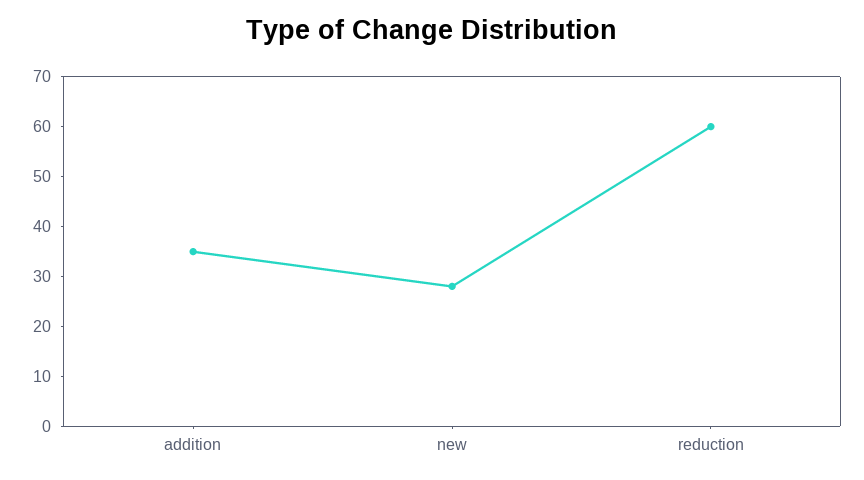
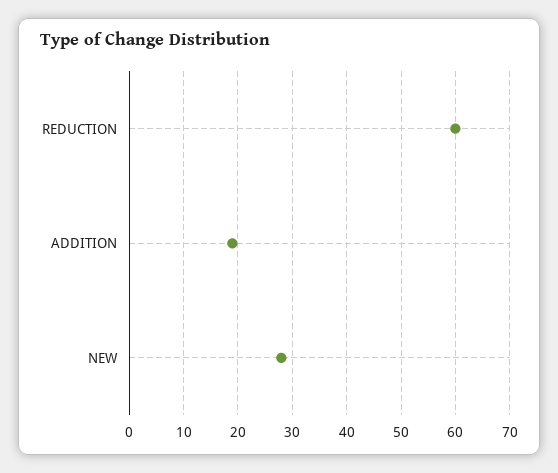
  {
-   "addition": 35,
+   "addition": 20,
    "new": 30,
    "reduction": 60
  }

